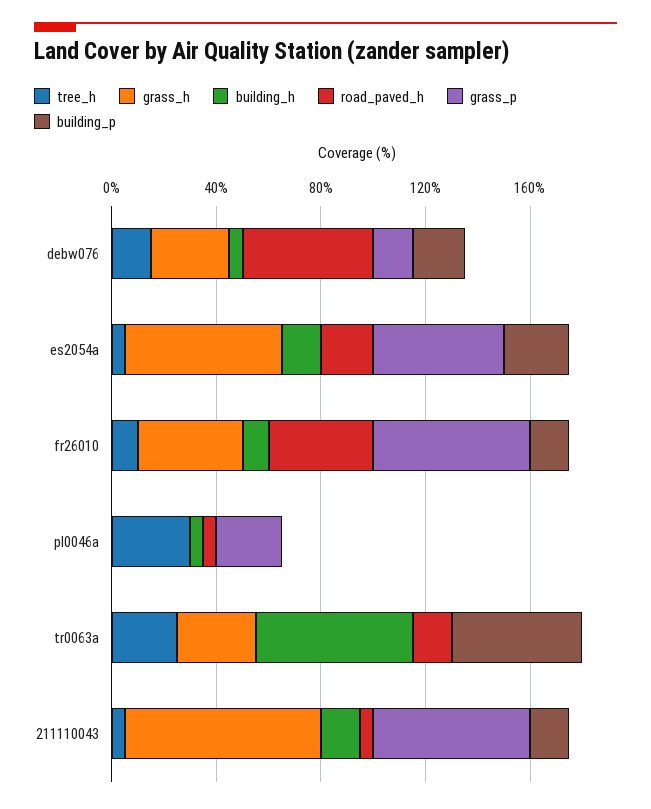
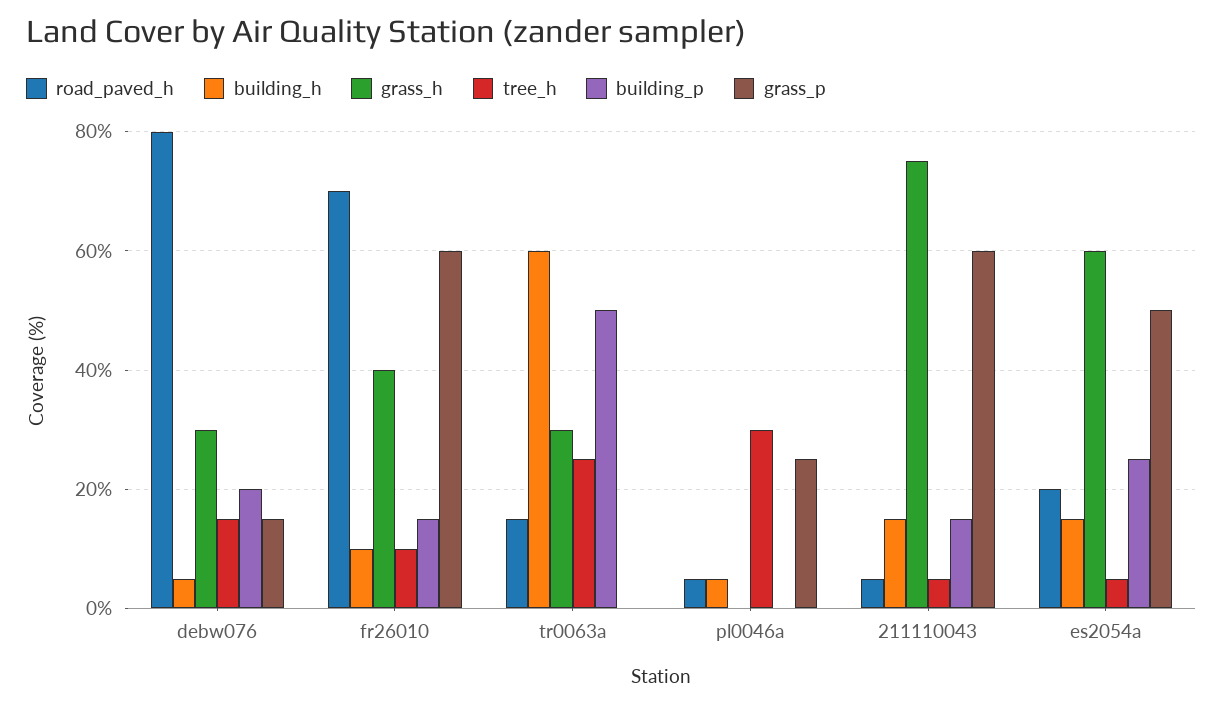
  {
    "tree_h": {
      "debw076": 15,
      "es2054a": 5,
      "fr26010": 10,
      "pl0046a": 30,
      "tr0063a": 25,
      "211110043": 5
    },
    "grass_h": {
      "debw076": 30,
      "es2054a": 60,
      "fr26010": 40,
      "pl0046a": 0,
      "tr0063a": 30,
      "211110043": 75
    },
    "building_h": {
      "debw076": 5,
      "es2054a": 15,
      "fr26010": 10,
      "pl0046a": 5,
      "tr0063a": 60,
      "211110043": 15
    },
    "road_paved_h": {
-     "debw076": 50,
+     "debw076": 80,
      "es2054a": 20,
-     "fr26010": 40,
+     "fr26010": 70,
      "pl0046a": 5,
      "tr0063a": 15,
      "211110043": 5
    },
    "grass_p": {
      "debw076": 15,
      "es2054a": 50,
      "fr26010": 60,
      "pl0046a": 25,
      "tr0063a": 0,
      "211110043": 60
    },
    "building_p": {
      "debw076": 20,
      "es2054a": 25,
      "fr26010": 15,
      "pl0046a": 0,
      "tr0063a": 50,
      "211110043": 15
    }
  }

